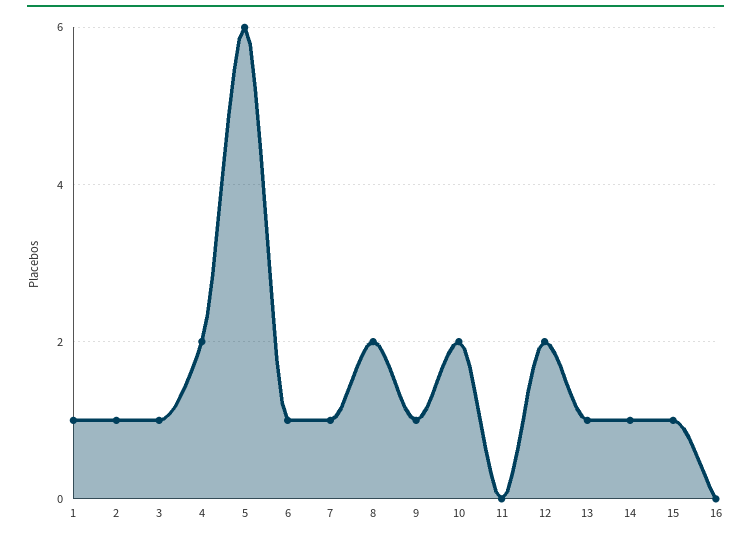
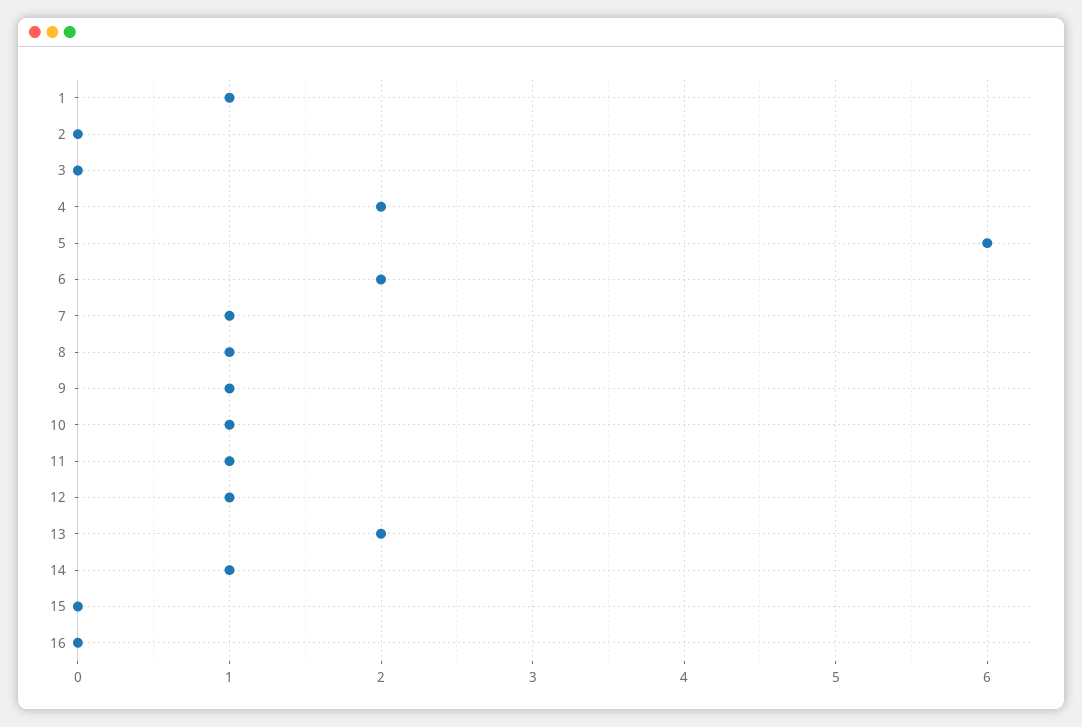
  {
    "1": 1,
-   "2": 1,
+   "2": 0,
-   "3": 1,
+   "3": 0,
    "4": 2,
    "5": 6,
-   "6": 1,
+   "6": 2,
    "7": 1,
-   "8": 2,
+   "8": 1,
    "9": 1,
-   "10": 2,
+   "10": 1,
-   "11": 0,
+   "11": 1,
-   "12": 2,
+   "12": 1,
-   "13": 1,
+   "13": 2,
    "14": 1,
-   "15": 1,
+   "15": 0,
    "16": 0
  }

